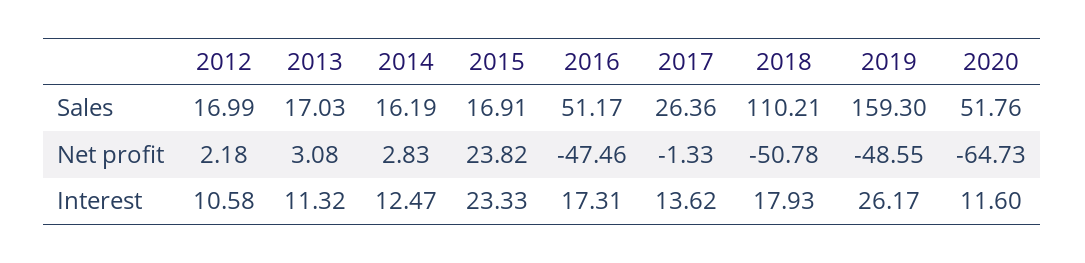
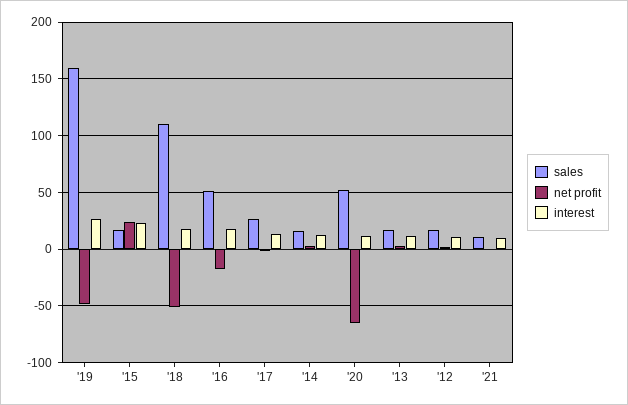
  {
    "Sales": {
      "2012": 16.99,
      "2013": 17.03,
      "2014": 16.19,
      "2015": 16.91,
      "2016": 51.17,
      "2017": 26.36,
      "2018": 110.21,
      "2019": 159.3,
-     "2020": 51.76
+     "2020": 51.76,
+     "'21": 10
    },
    "Net profit": {
      "2012": 2.18,
      "2013": 3.08,
      "2014": 2.83,
      "2015": 23.82,
-     "2016": -47.46,
+     "2016": -20,
      "2017": -1.33,
      "2018": -50.78,
      "2019": -48.55,
-     "2020": -64.73
+     "2020": -64.73,
+     "'21": 0
    },
    "Interest": {
      "2012": 10.58,
      "2013": 11.32,
      "2014": 12.47,
      "2015": 23.33,
      "2016": 17.31,
      "2017": 13.62,
      "2018": 17.93,
      "2019": 26.17,
-     "2020": 11.6
+     "2020": 11.6,
+     "'21": 10
    }
  }

